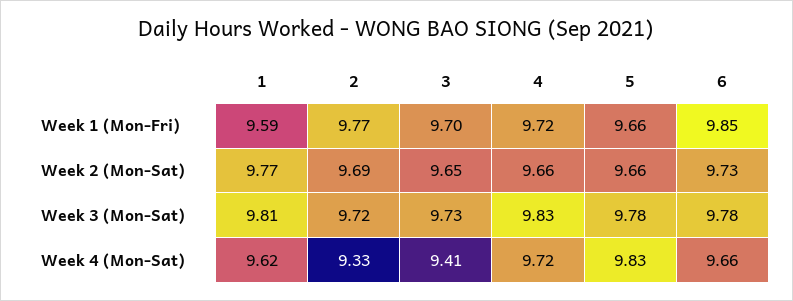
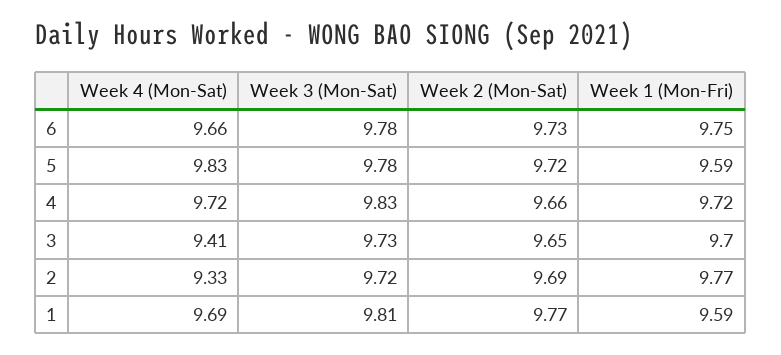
  {
    "1": {
      "Week 1 (Mon-Fri)": 9.59,
      "Week 2 (Mon-Sat)": 9.77,
      "Week 3 (Mon-Sat)": 9.81,
-     "Week 4 (Mon-Sat)": 9.62
+     "Week 4 (Mon-Sat)": 9.69
    },
    "2": {
      "Week 1 (Mon-Fri)": 9.77,
      "Week 2 (Mon-Sat)": 9.69,
      "Week 3 (Mon-Sat)": 9.72,
      "Week 4 (Mon-Sat)": 9.33
    },
    "3": {
      "Week 1 (Mon-Fri)": 9.7,
      "Week 2 (Mon-Sat)": 9.65,
      "Week 3 (Mon-Sat)": 9.73,
      "Week 4 (Mon-Sat)": 9.41
    },
    "4": {
      "Week 1 (Mon-Fri)": 9.72,
      "Week 2 (Mon-Sat)": 9.66,
      "Week 3 (Mon-Sat)": 9.83,
      "Week 4 (Mon-Sat)": 9.72
    },
    "5": {
-     "Week 1 (Mon-Fri)": 9.66,
+     "Week 1 (Mon-Fri)": 9.59,
-     "Week 2 (Mon-Sat)": 9.66,
+     "Week 2 (Mon-Sat)": 9.72,
      "Week 3 (Mon-Sat)": 9.78,
      "Week 4 (Mon-Sat)": 9.83
    },
    "6": {
-     "Week 1 (Mon-Fri)": 9.85,
+     "Week 1 (Mon-Fri)": 9.75,
      "Week 2 (Mon-Sat)": 9.73,
      "Week 3 (Mon-Sat)": 9.78,
      "Week 4 (Mon-Sat)": 9.66
    }
  }

